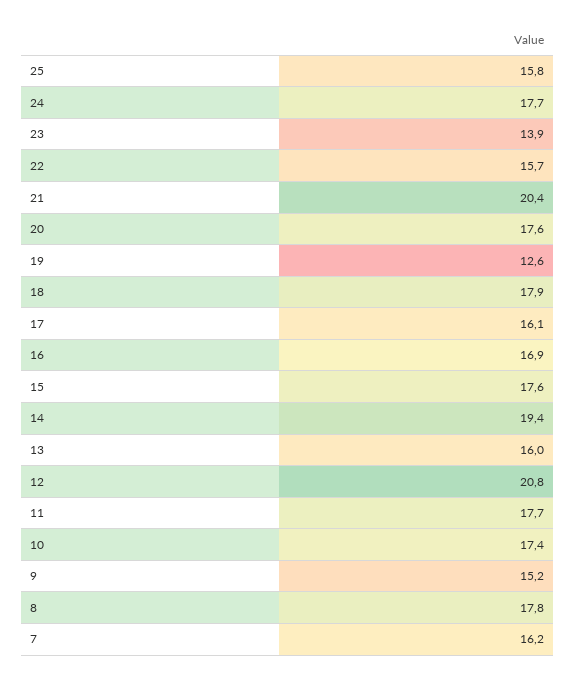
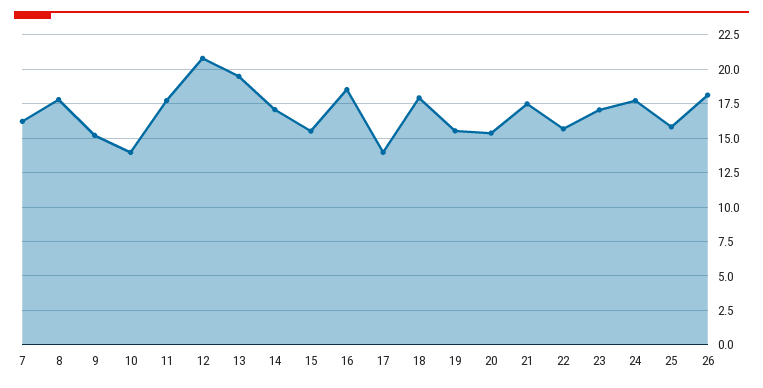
  {
    "25": 15.8,
    "24": 17.7,
-   "23": 13.9,
+   "23": 17,
    "22": 15.7,
-   "21": 20.4,
+   "21": 17.5,
-   "20": 17.6,
+   "20": 15.5,
-   "19": 12.6,
+   "19": 15.5,
    "18": 17.9,
-   "17": 16.1,
+   "17": 14,
-   "16": 16.9,
+   "16": 18.5,
-   "15": 17.6,
+   "15": 15.5,
-   "14": 19.4,
+   "14": 17,
-   "13": 16,
+   "13": 19.5,
    "12": 20.8,
    "11": 17.7,
-   "10": 17.4,
+   "10": 14,
    "9": 15.2,
    "8": 17.8,
-   "7": 16.2
+   "7": 16.2,
+   "26": 18
  }

